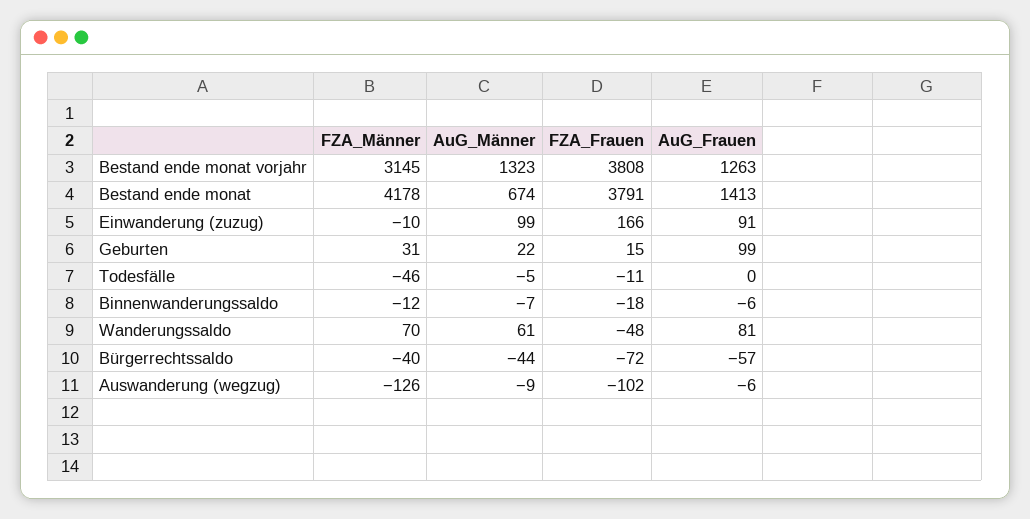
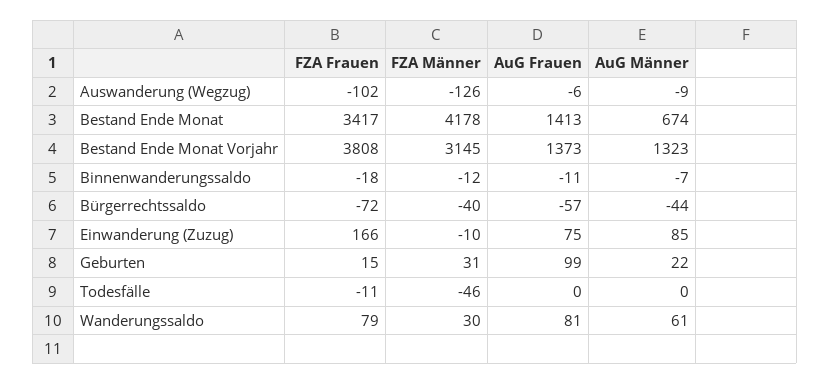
  {
    "FZA_Männer": {
      "Bestand ende monat vorjahr": 3145,
      "Bestand ende monat": 4178,
      "Einwanderung (zuzug)": -10,
      "Geburten": 31,
      "Todesfälle": -46,
      "Binnenwanderungssaldo": -12,
-     "Wanderungssaldo": 70,
+     "Wanderungssaldo": 30,
      "Bürgerrechtssaldo": -40,
      "Auswanderung (wegzug)": -126
    },
    "AuG_Männer": {
      "Bestand ende monat vorjahr": 1323,
      "Bestand ende monat": 674,
-     "Einwanderung (zuzug)": 99,
+     "Einwanderung (zuzug)": 85,
      "Geburten": 22,
-     "Todesfälle": -5,
+     "Todesfälle": 0,
      "Binnenwanderungssaldo": -7,
      "Wanderungssaldo": 61,
      "Bürgerrechtssaldo": -44,
      "Auswanderung (wegzug)": -9
    },
    "FZA_Frauen": {
      "Bestand ende monat vorjahr": 3808,
-     "Bestand ende monat": 3791,
+     "Bestand ende monat": 3417,
      "Einwanderung (zuzug)": 166,
      "Geburten": 15,
      "Todesfälle": -11,
      "Binnenwanderungssaldo": -18,
-     "Wanderungssaldo": -48,
+     "Wanderungssaldo": 79,
      "Bürgerrechtssaldo": -72,
      "Auswanderung (wegzug)": -102
    },
    "AuG_Frauen": {
-     "Bestand ende monat vorjahr": 1263,
+     "Bestand ende monat vorjahr": 1373,
      "Bestand ende monat": 1413,
-     "Einwanderung (zuzug)": 91,
+     "Einwanderung (zuzug)": 75,
      "Geburten": 99,
      "Todesfälle": 0,
-     "Binnenwanderungssaldo": -6,
+     "Binnenwanderungssaldo": -11,
      "Wanderungssaldo": 81,
      "Bürgerrechtssaldo": -57,
      "Auswanderung (wegzug)": -6
    }
  }

